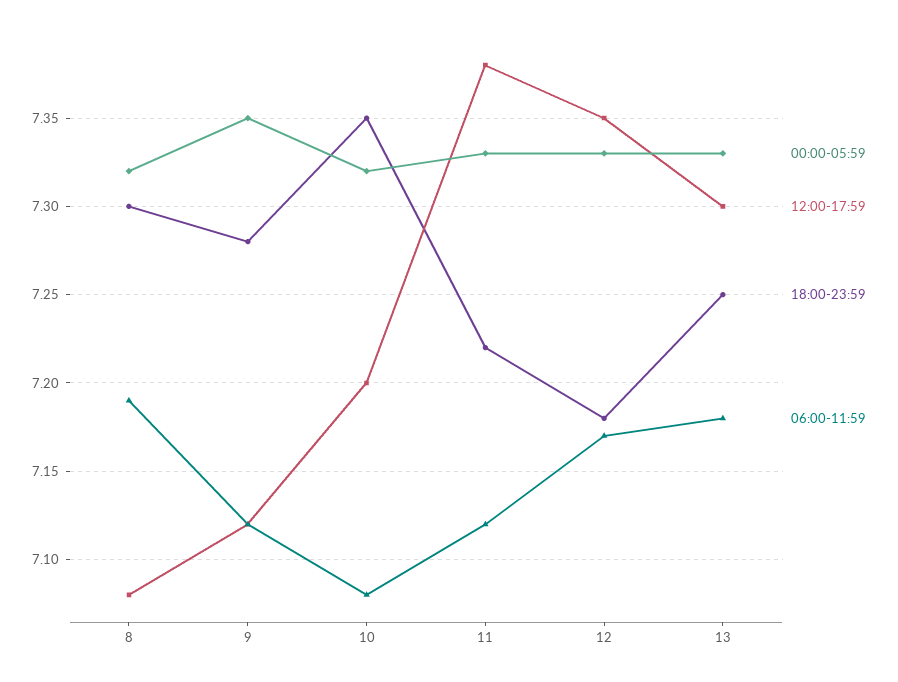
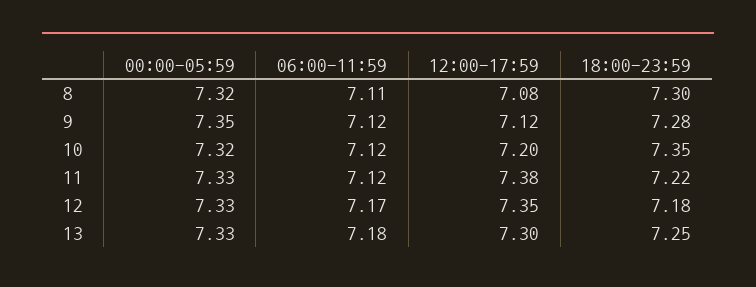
  {
    "00:00-05:59": {
      "8": 7.32,
      "9": 7.35,
      "10": 7.32,
      "11": 7.33,
      "12": 7.33,
      "13": 7.33
    },
    "12:00-17:59": {
      "8": 7.08,
      "9": 7.12,
      "10": 7.2,
      "11": 7.38,
      "12": 7.35,
      "13": 7.3
    },
    "18:00-23:59": {
      "8": 7.3,
      "9": 7.28,
      "10": 7.35,
      "11": 7.22,
      "12": 7.18,
      "13": 7.25
    },
    "06:00-11:59": {
-     "8": 7.19,
+     "8": 7.11,
      "9": 7.12,
-     "10": 7.08,
+     "10": 7.12,
      "11": 7.12,
      "12": 7.17,
      "13": 7.18
    }
  }

